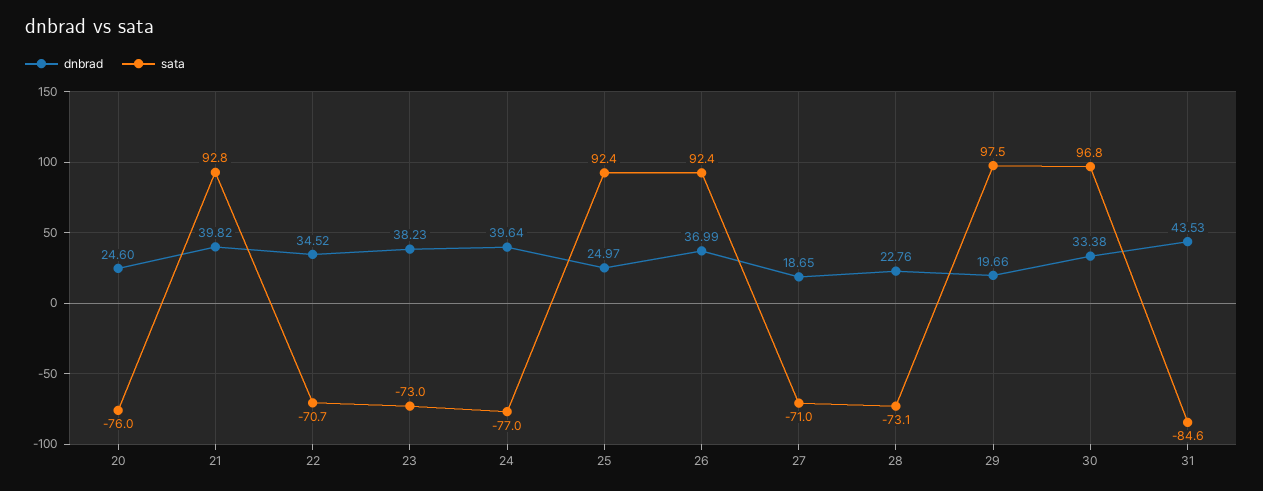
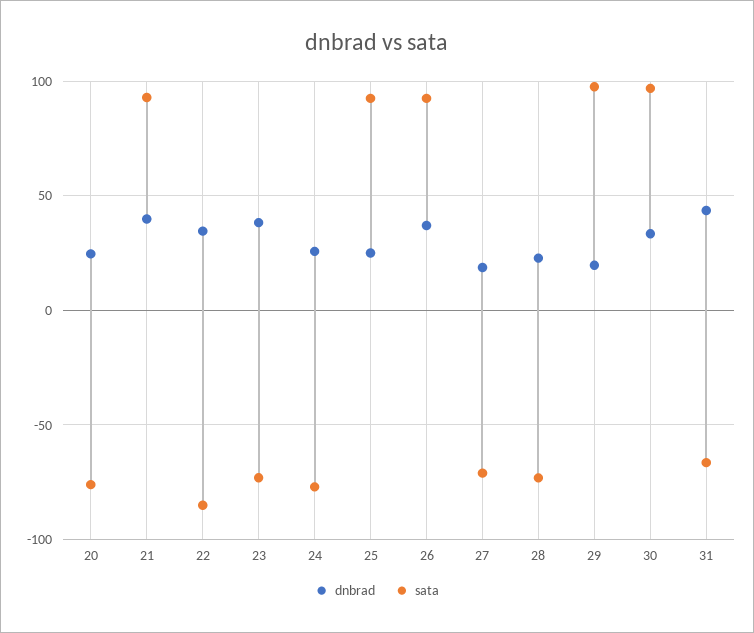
  {
    "dnbrad": {
      "20": 24.6,
      "21": 39.82,
      "22": 34.52,
      "23": 38.23,
-     "24": 39.64,
+     "24": 25,
      "25": 24.97,
      "26": 36.99,
      "27": 18.65,
      "28": 22.76,
      "29": 19.66,
      "30": 33.38,
      "31": 43.53
    },
    "sata": {
      "20": -76,
      "21": 92.8,
-     "22": -70.7,
+     "22": -85,
      "23": -73,
      "24": -77,
      "25": 92.4,
      "26": 92.4,
      "27": -71,
      "28": -73.1,
      "29": 97.5,
      "30": 96.8,
-     "31": -84.6
+     "31": -65
    }
  }

